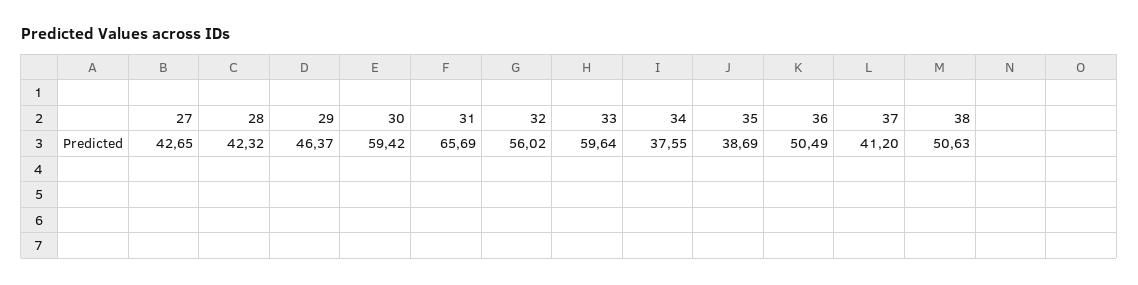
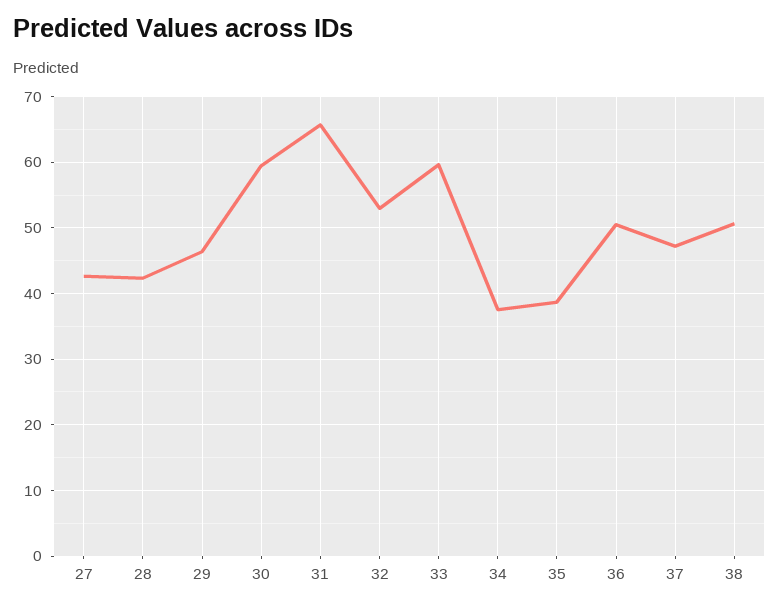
  {
    "27": 42.65,
    "28": 42.32,
    "29": 46.37,
    "30": 59.42,
    "31": 65.69,
-   "32": 56.02,
+   "32": 53,
    "33": 59.64,
    "34": 37.55,
    "35": 38.69,
    "36": 50.49,
-   "37": 41.2,
+   "37": 47,
    "38": 50.63
  }

